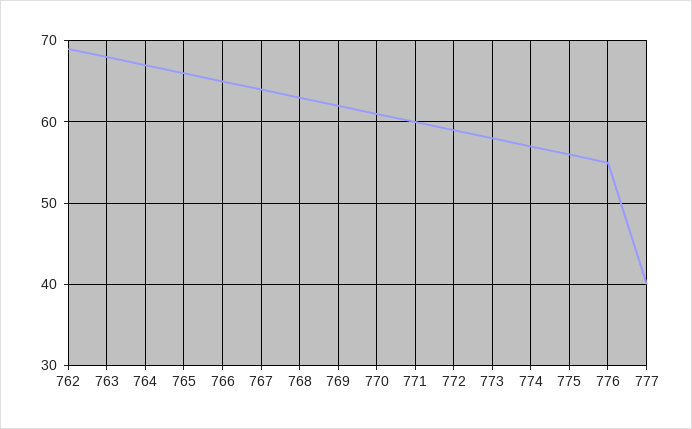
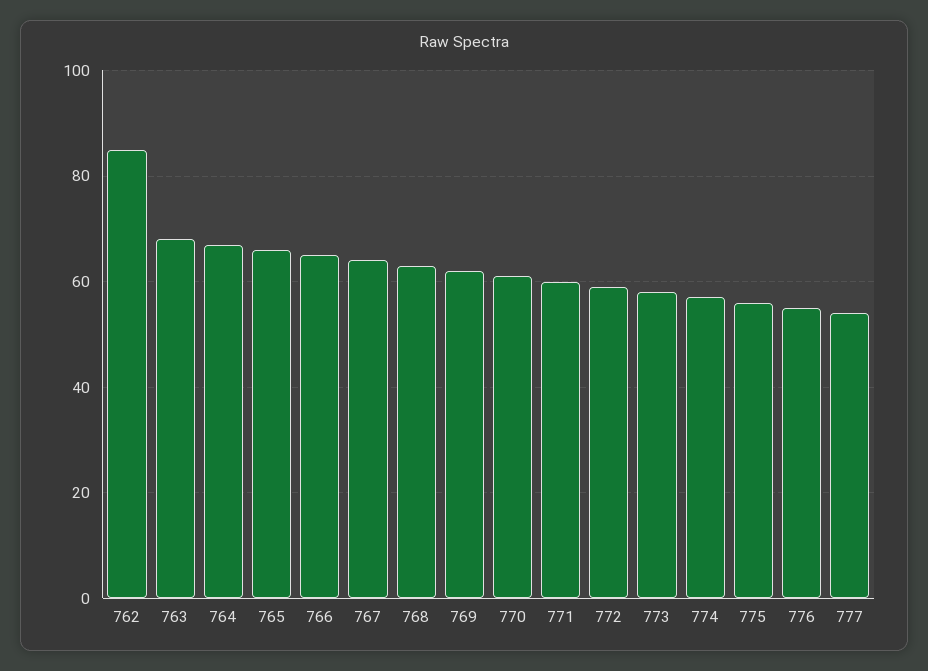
  {
-   "762": 69,
+   "762": 85,
    "763": 68,
    "764": 67,
    "765": 66,
    "766": 65,
    "767": 64,
    "768": 63,
    "769": 62,
    "770": 61,
    "771": 60,
    "772": 59,
    "773": 58,
    "774": 57,
    "775": 56,
    "776": 55,
-   "777": 40
+   "777": 55
  }

